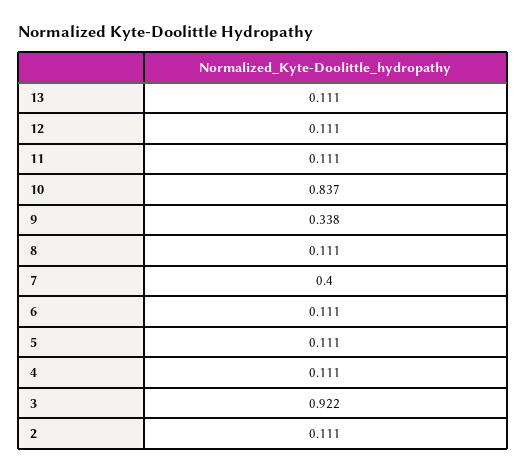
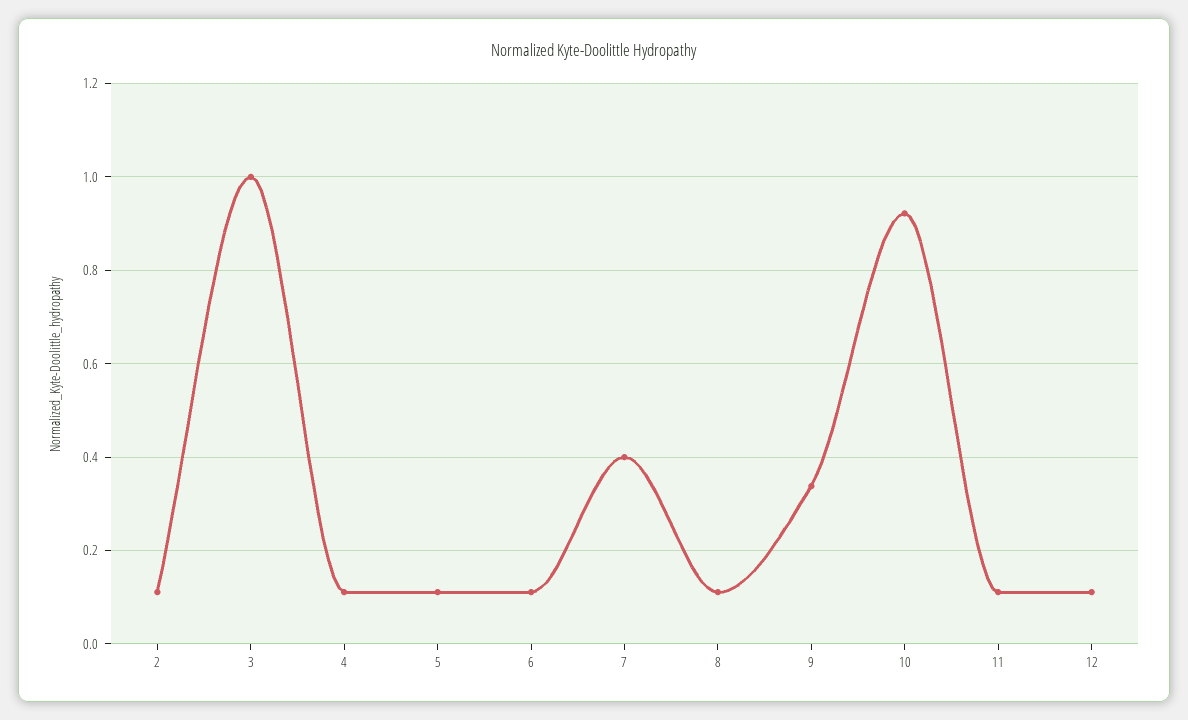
  {
-   "13": 0.111,
    "12": 0.111,
    "11": 0.111,
-   "10": 0.837,
+   "10": 0.92,
    "9": 0.338,
    "8": 0.111,
    "7": 0.4,
    "6": 0.111,
    "5": 0.111,
    "4": 0.111,
-   "3": 0.922,
+   "3": 1,
    "2": 0.111
  }

